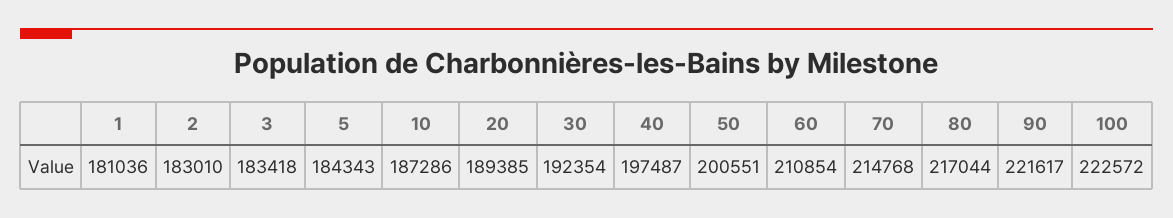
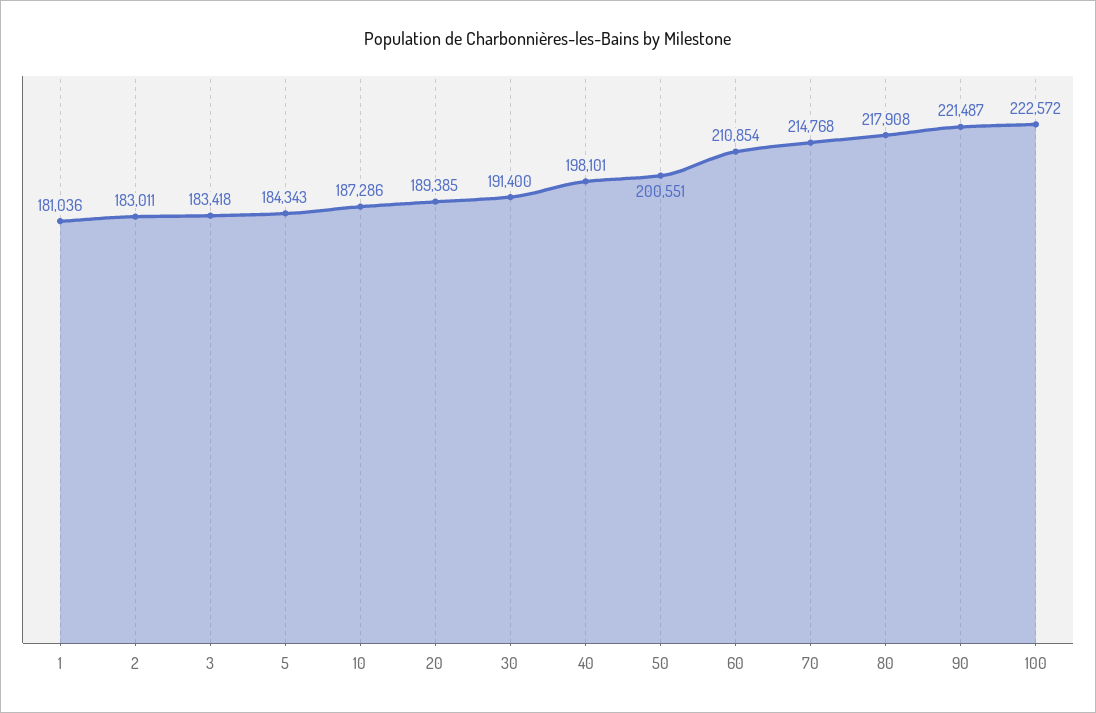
  {
    "1": 181036,
-   "2": 183010,
+   "2": 183011,
    "3": 183418,
    "5": 184343,
    "10": 187286,
    "20": 189385,
-   "30": 192354,
+   "30": 191400,
-   "40": 197487,
+   "40": 198101,
    "50": 200551,
    "60": 210854,
    "70": 214768,
-   "80": 217044,
+   "80": 217908,
-   "90": 221617,
+   "90": 221487,
    "100": 222572
  }

